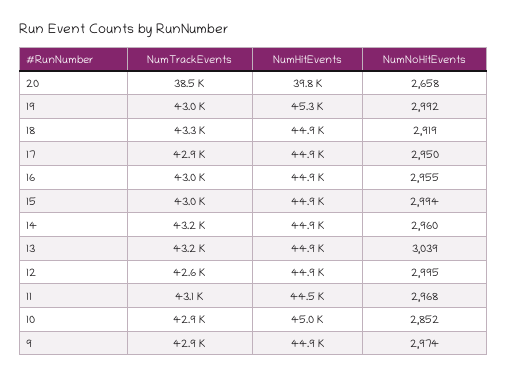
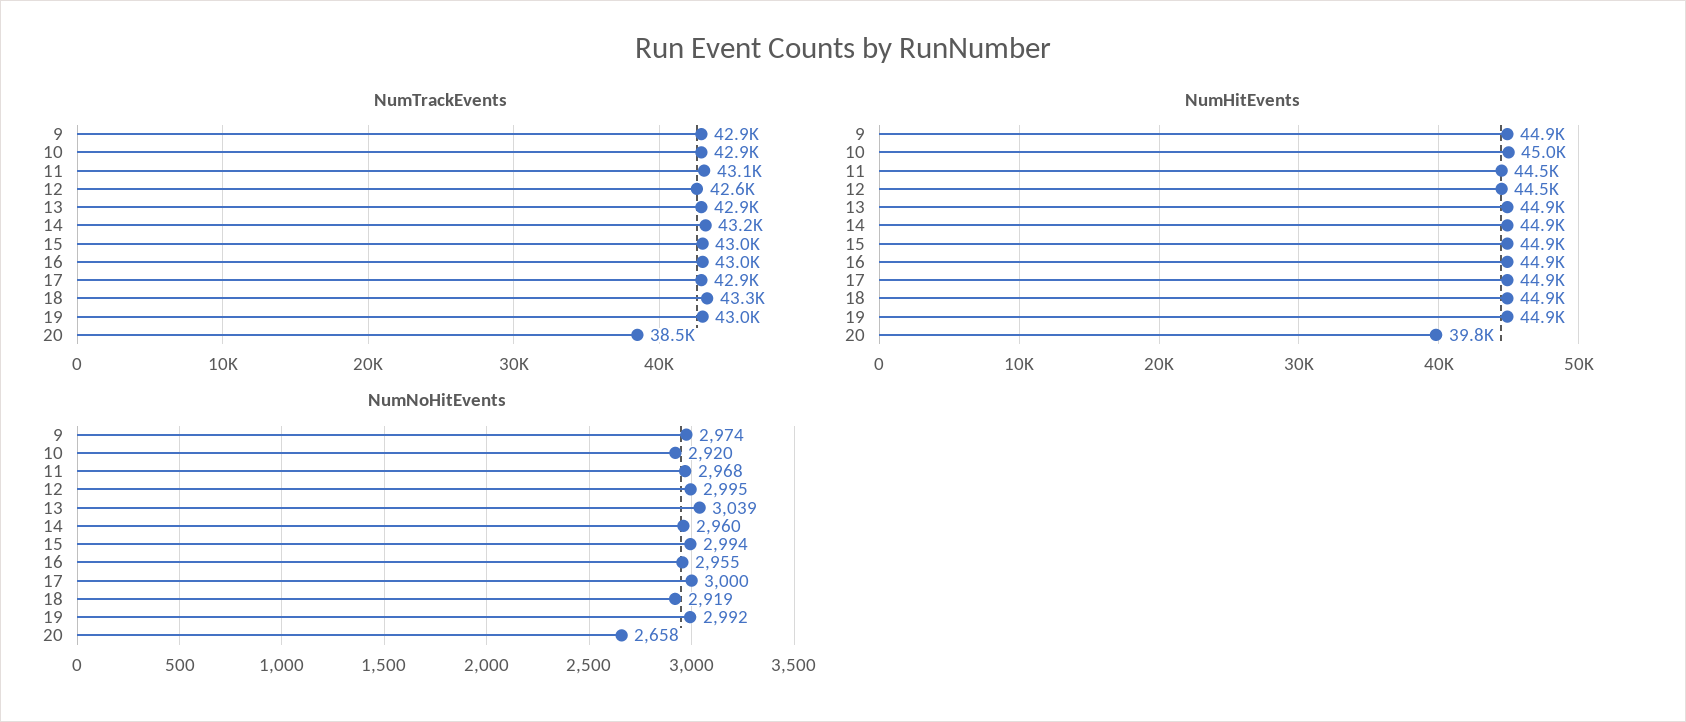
  {
    "NumTrackEvents": {
      "20": 38500,
      "19": 43000,
      "18": 43300,
      "17": 42900,
      "16": 43000,
      "15": 43000,
      "14": 43200,
-     "13": 43200,
+     "13": 42900,
      "12": 42600,
      "11": 43100,
      "10": 42900,
      "9": 42900
    },
    "NumHitEvents": {
      "20": 39800,
-     "19": 45300,
+     "19": 44900,
      "18": 44900,
      "17": 44900,
      "16": 44900,
      "15": 44900,
      "14": 44900,
      "13": 44900,
-     "12": 44900,
+     "12": 44500,
      "11": 44500,
      "10": 45000,
      "9": 44900
    },
    "NumNoHitEvents": {
      "20": 2658,
      "19": 2992,
      "18": 2919,
-     "17": 2950,
+     "17": 3000,
      "16": 2955,
      "15": 2994,
      "14": 2960,
      "13": 3039,
      "12": 2995,
      "11": 2968,
-     "10": 2852,
+     "10": 2920,
      "9": 2974
    }
  }

